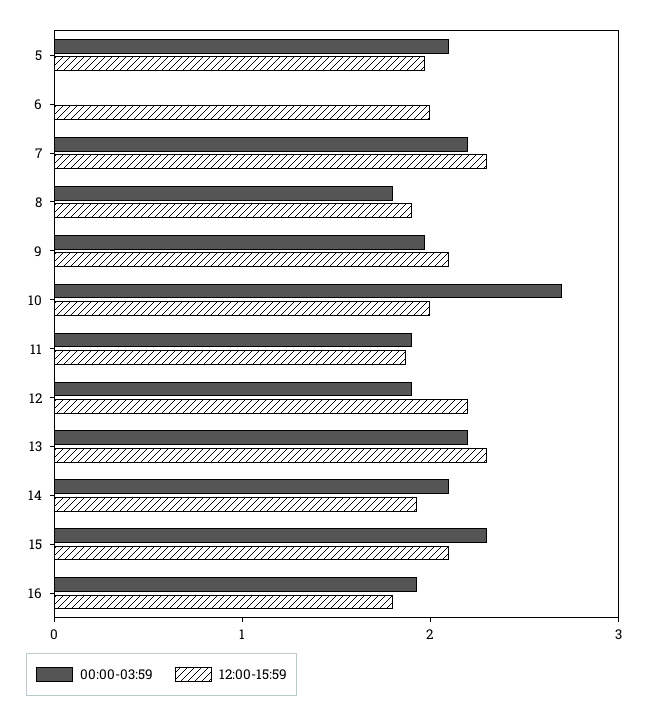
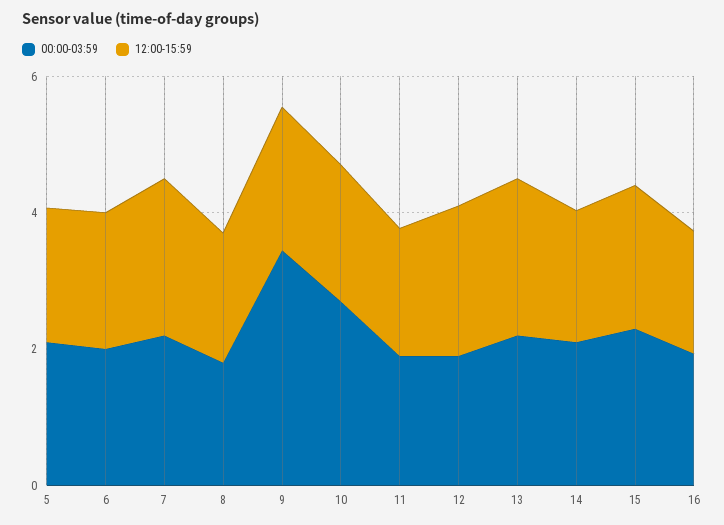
  {
    "00:00-03:59": {
      "5": 2.2,
-     "6": 0,
+     "6": 2,
      "7": 2.2,
      "8": 1.8,
-     "9": 2,
+     "9": 3.5,
      "10": 2.8,
      "11": 2,
      "12": 2,
      "13": 2.2,
      "14": 2.2,
      "15": 2.4,
      "16": 2
    },
    "12:00-15:59": {
      "5": 2,
      "6": 2,
      "7": 2.4,
      "8": 2,
      "9": 2.2,
      "10": 2,
      "11": 1.8,
      "12": 2.2,
      "13": 2.4,
      "14": 2,
      "15": 2.2,
      "16": 1.8
    }
  }

